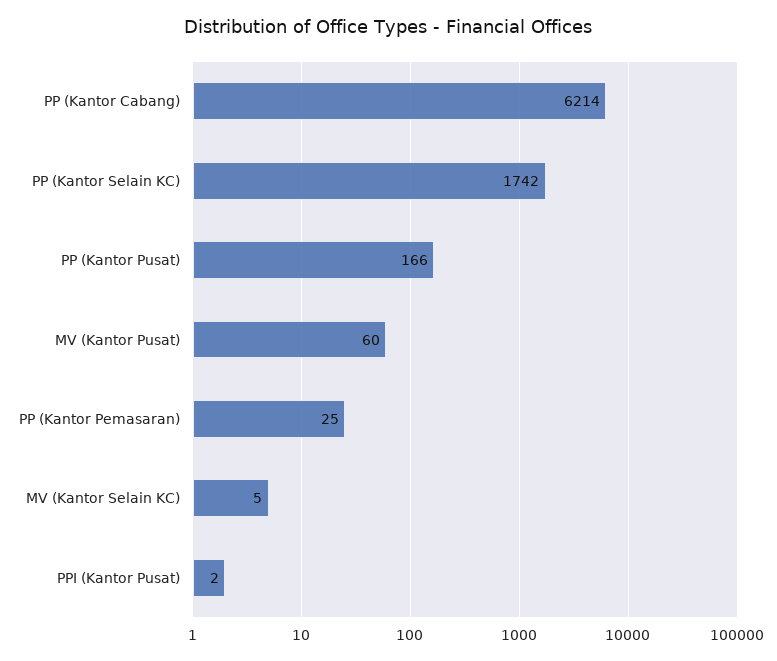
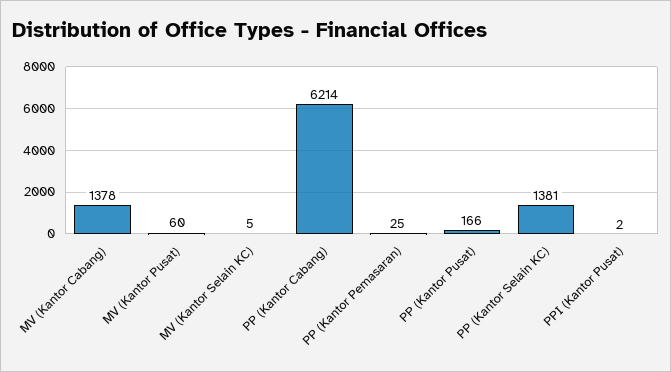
  {
    "PP (Kantor Cabang)": 6214,
-   "PP (Kantor Selain KC)": 1742,
+   "PP (Kantor Selain KC)": 1381,
    "PP (Kantor Pusat)": 166,
    "MV (Kantor Pusat)": 60,
    "PP (Kantor Pemasaran)": 25,
    "MV (Kantor Selain KC)": 5,
-   "PPI (Kantor Pusat)": 2
+   "PPI (Kantor Pusat)": 2,
+   "MV (Kantor Cabang)": 1378
  }

